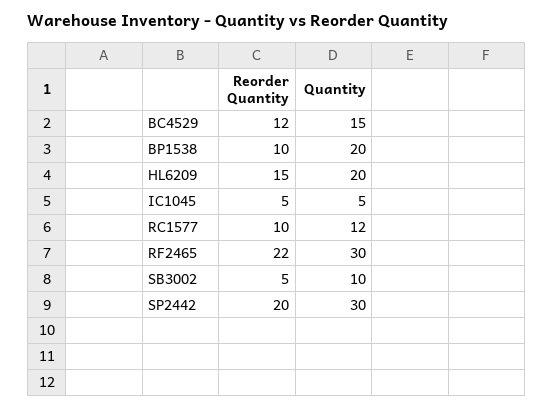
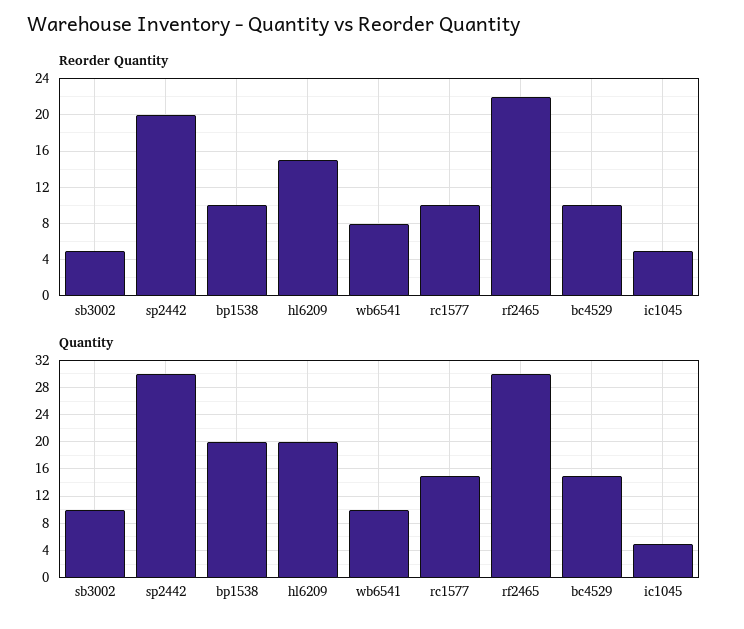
  {
    "Reorder Quantity": {
-     "BC4529": 12,
+     "BC4529": 10,
      "BP1538": 10,
      "HL6209": 15,
      "IC1045": 5,
      "RC1577": 10,
      "RF2465": 22,
      "SB3002": 5,
-     "SP2442": 20
+     "SP2442": 20,
+     "wb6541": 8
    },
    "Quantity": {
      "BC4529": 15,
      "BP1538": 20,
      "HL6209": 20,
      "IC1045": 5,
-     "RC1577": 12,
+     "RC1577": 15,
      "RF2465": 30,
      "SB3002": 10,
-     "SP2442": 30
+     "SP2442": 30,
+     "wb6541": 10
    }
  }

